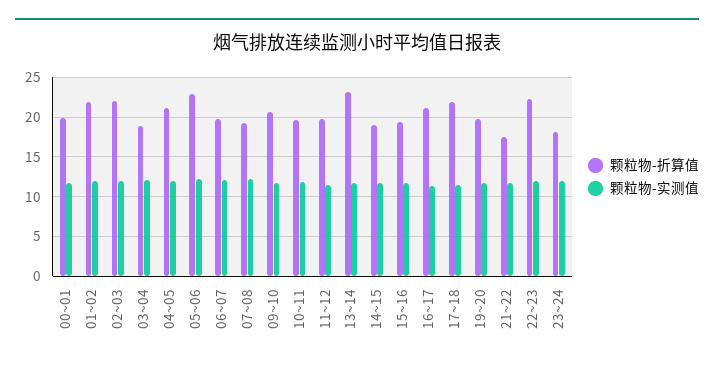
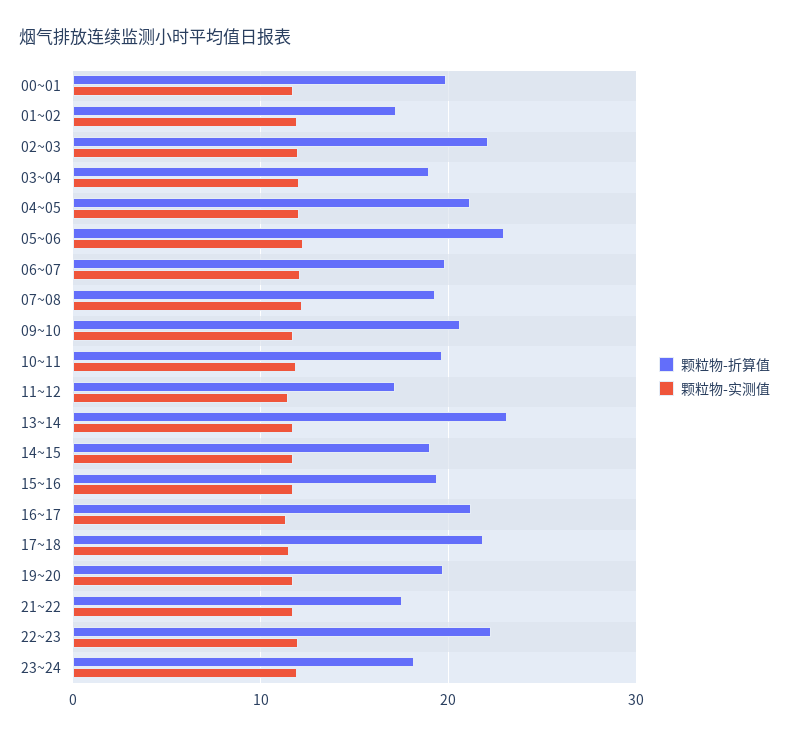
  {
    "颗粒物-折算值": {
      "00~01": 20,
-     "01~02": 22,
+     "01~02": 17,
      "02~03": 22,
      "03~04": 19,
      "04~05": 21,
      "05~06": 23,
      "06~07": 20,
      "07~08": 19,
      "09~10": 21,
      "10~11": 20,
-     "11~12": 20,
+     "11~12": 17,
      "13~14": 23,
      "14~15": 19,
      "15~16": 19,
      "16~17": 21,
      "17~18": 22,
      "19~20": 20,
      "21~22": 18,
      "22~23": 22,
      "23~24": 18
    },
    "颗粒物-实测值": {
      "00~01": 12,
      "01~02": 12,
      "02~03": 12,
      "03~04": 12,
      "04~05": 12,
      "05~06": 12,
      "06~07": 12,
      "07~08": 12,
      "09~10": 12,
      "10~11": 12,
      "11~12": 11,
      "13~14": 12,
      "14~15": 12,
      "15~16": 12,
      "16~17": 11,
      "17~18": 11,
      "19~20": 12,
      "21~22": 12,
      "22~23": 12,
      "23~24": 12
    }
  }

